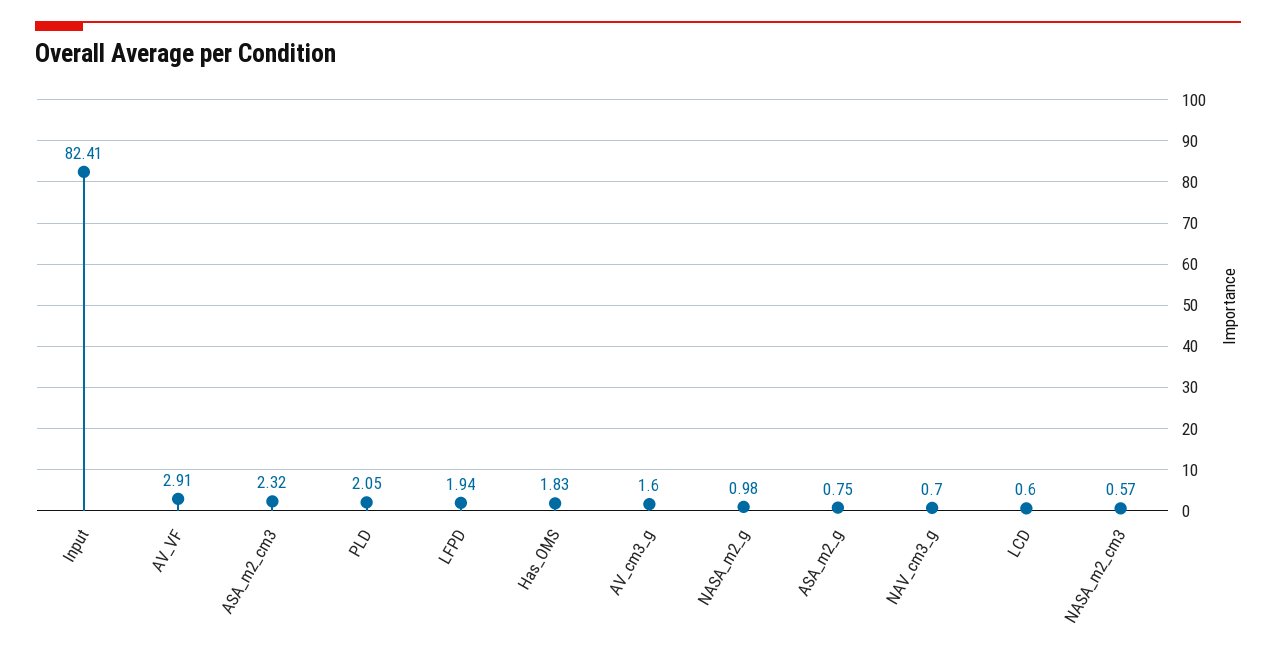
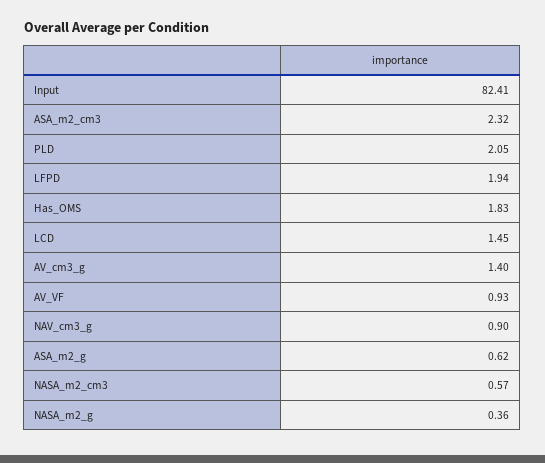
  {
    "Input": 82.41,
-   "AV_VF": 2.91,
+   "AV_VF": 0.93,
    "ASA_m2_cm3": 2.32,
    "PLD": 2.05,
    "LFPD": 1.94,
    "Has_OMS": 1.83,
-   "AV_cm3_g": 1.6,
+   "AV_cm3_g": 1.4,
-   "NASA_m2_g": 0.98,
+   "NASA_m2_g": 0.36,
-   "ASA_m2_g": 0.75,
+   "ASA_m2_g": 0.62,
-   "NAV_cm3_g": 0.7,
+   "NAV_cm3_g": 0.9,
-   "LCD": 0.6,
+   "LCD": 1.45,
    "NASA_m2_cm3": 0.57
  }

